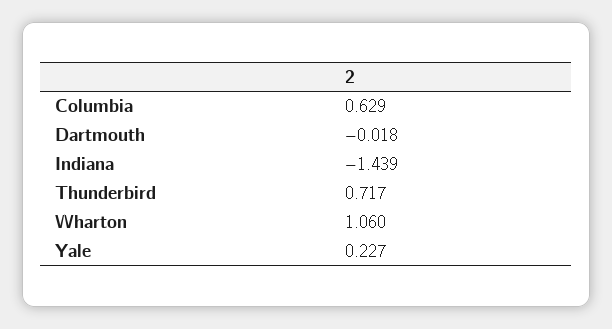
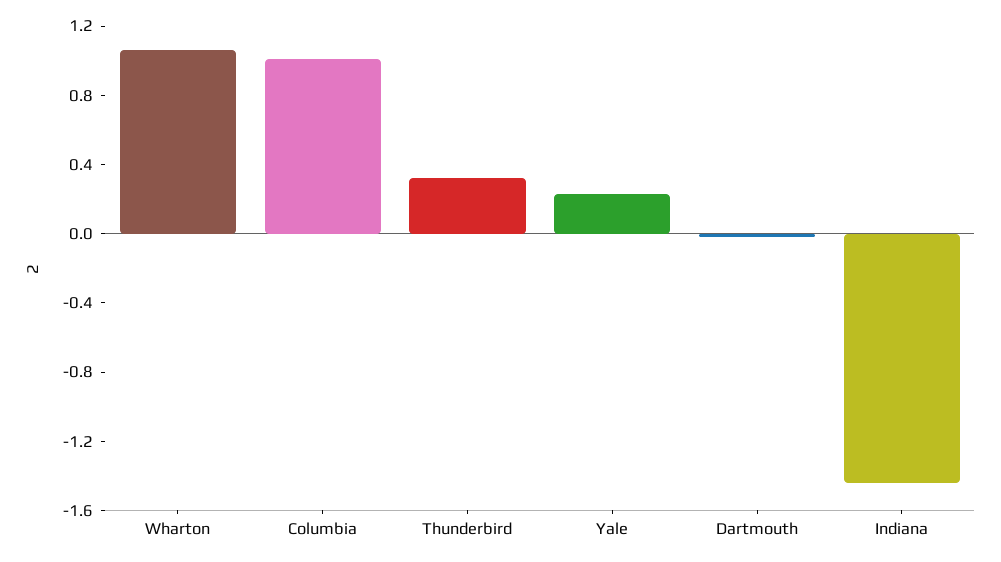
  {
-   "Columbia": 0.629,
+   "Columbia": 1,
    "Dartmouth": -0.018,
    "Indiana": -1.439,
-   "Thunderbird": 0.717,
+   "Thunderbird": 0.3,
    "Wharton": 1.06,
    "Yale": 0.227
  }

